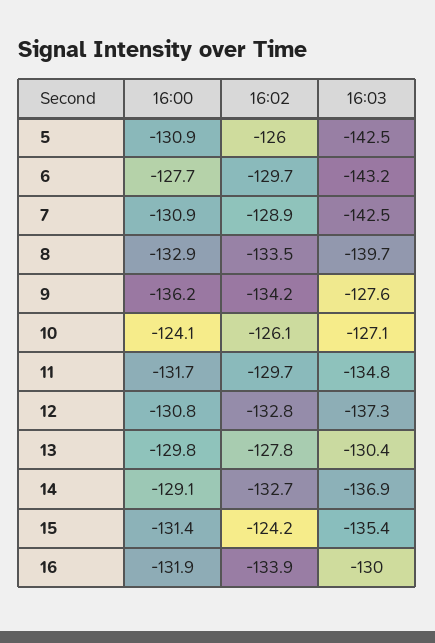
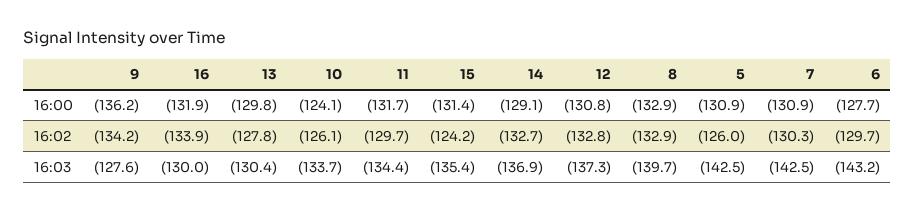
  {
    "16:00": {
      "5": -130.9,
      "6": -127.7,
      "7": -130.9,
      "8": -132.9,
      "9": -136.2,
      "10": -124.1,
      "11": -131.7,
      "12": -130.8,
      "13": -129.8,
      "14": -129.1,
      "15": -131.4,
      "16": -131.9
    },
    "16:02": {
      "5": -126,
      "6": -129.7,
-     "7": -128.9,
+     "7": -130.3,
-     "8": -133.5,
+     "8": -132.9,
      "9": -134.2,
      "10": -126.1,
      "11": -129.7,
      "12": -132.8,
      "13": -127.8,
      "14": -132.7,
      "15": -124.2,
      "16": -133.9
    },
    "16:03": {
      "5": -142.5,
      "6": -143.2,
      "7": -142.5,
      "8": -139.7,
      "9": -127.6,
-     "10": -127.1,
+     "10": -133.7,
-     "11": -134.8,
+     "11": -134.4,
      "12": -137.3,
      "13": -130.4,
      "14": -136.9,
      "15": -135.4,
      "16": -130
    }
  }

